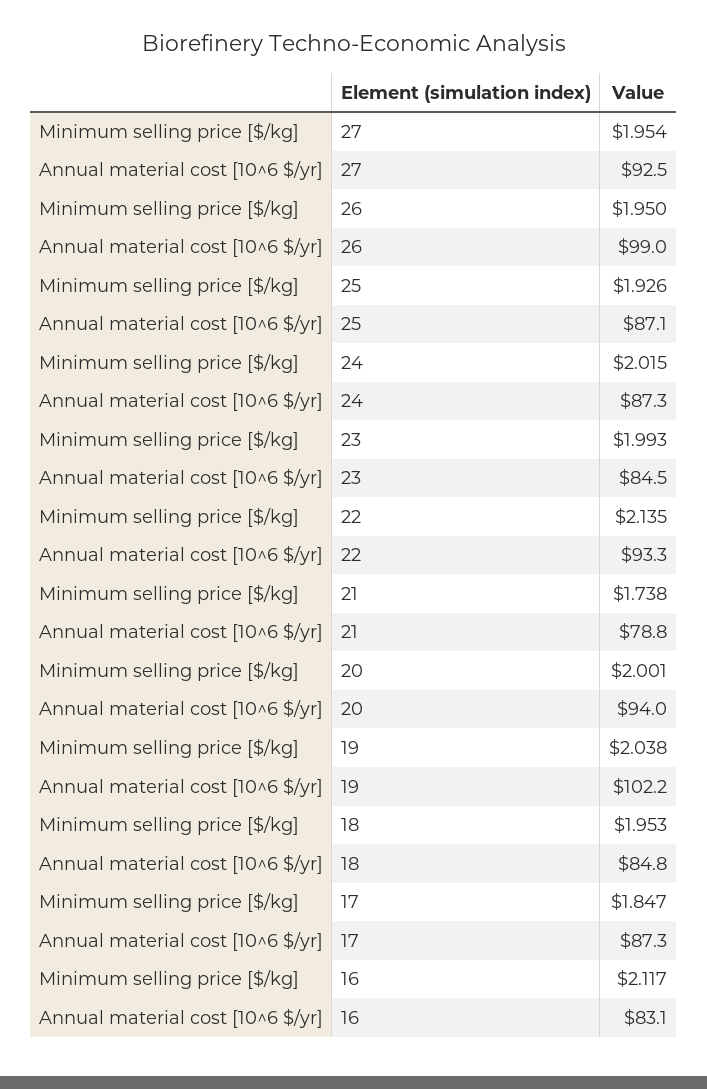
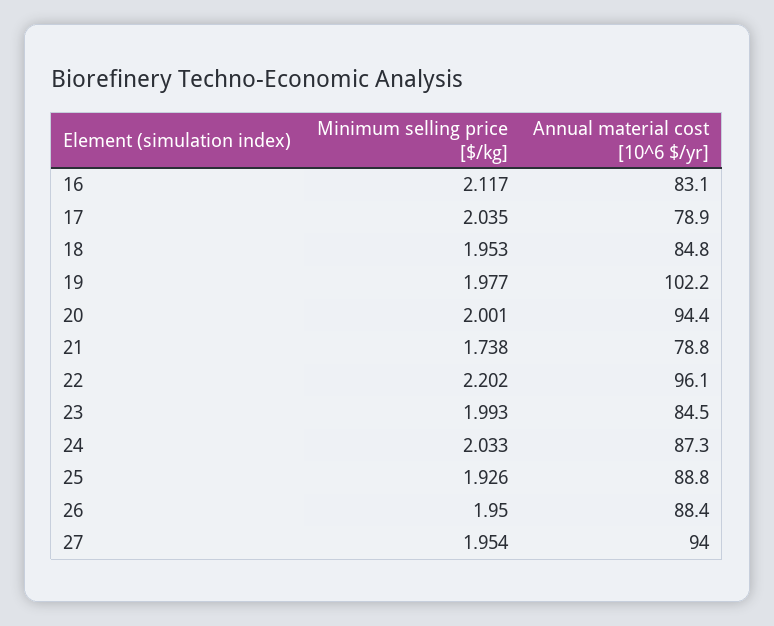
  {
    "Minimum selling price [$/kg]": {
      "27": 1.954,
      "26": 1.95,
      "25": 1.926,
-     "24": 2.015,
+     "24": 2.033,
      "23": 1.993,
-     "22": 2.135,
+     "22": 2.202,
      "21": 1.738,
      "20": 2.001,
-     "19": 2.038,
+     "19": 1.977,
      "18": 1.953,
-     "17": 1.847,
+     "17": 2.035,
      "16": 2.117
    },
    "Annual material cost [10^6 $/yr]": {
-     "27": 92.5,
+     "27": 94,
-     "26": 99,
+     "26": 88.4,
-     "25": 87.1,
+     "25": 88.8,
      "24": 87.3,
      "23": 84.5,
-     "22": 93.3,
+     "22": 96.1,
      "21": 78.8,
-     "20": 94,
+     "20": 94.4,
      "19": 102.2,
      "18": 84.8,
-     "17": 87.3,
+     "17": 78.9,
      "16": 83.1
    }
  }

